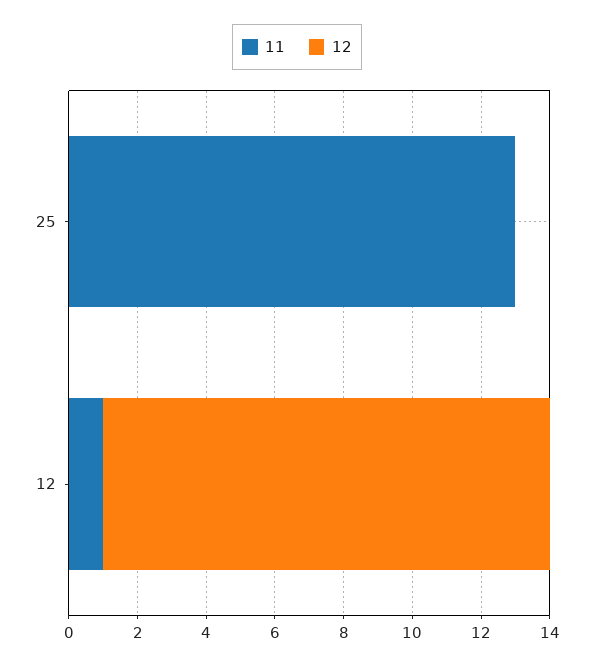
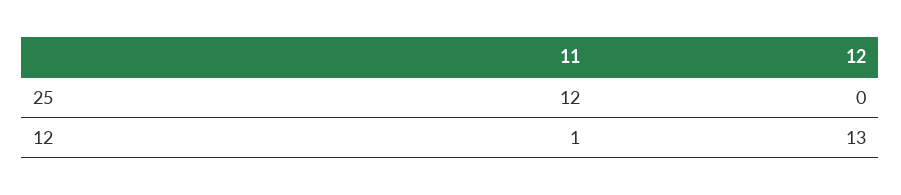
  {
    "11": {
-     "25": 13,
+     "25": 12,
      "12": 1
    },
    "12": {
      "25": 0,
      "12": 13
    }
  }

